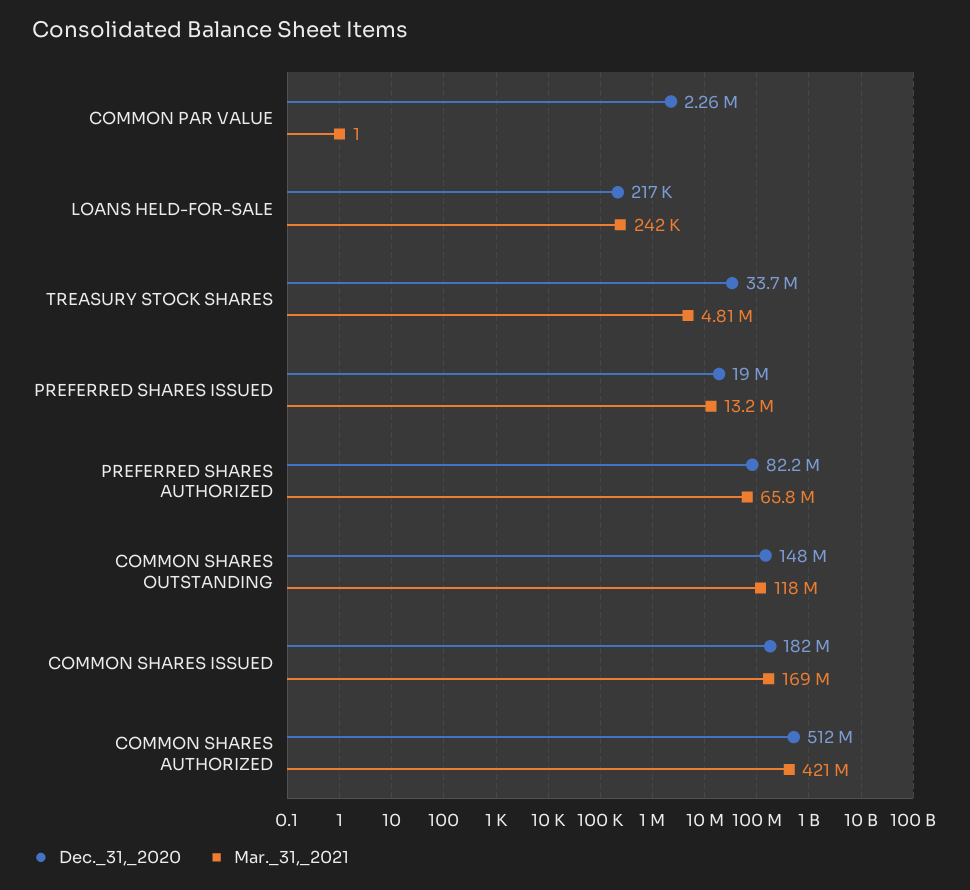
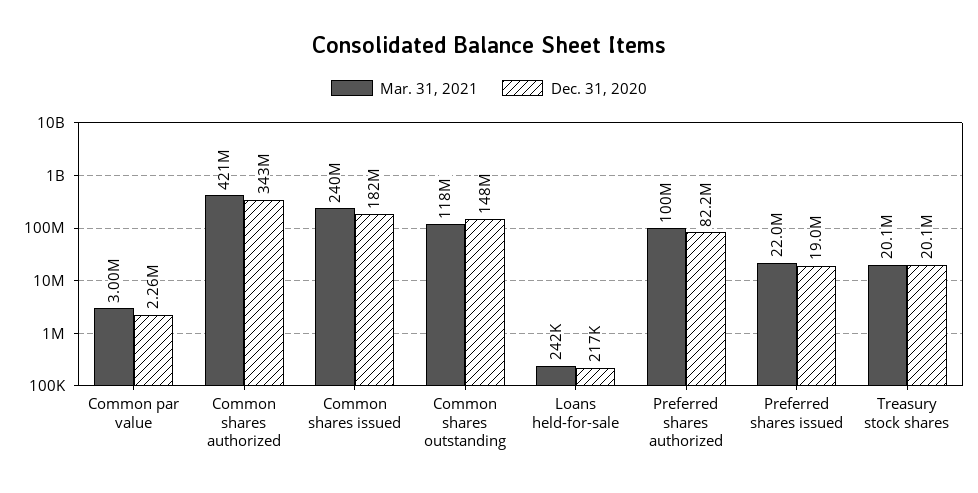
  {
    "Dec._31,_2020": {
      "COMMON PAR VALUE": 2260000,
      "LOANS HELD-FOR-SALE": 217000,
-     "TREASURY STOCK SHARES": 33700000,
+     "TREASURY STOCK SHARES": 20100000,
      "PREFERRED SHARES ISSUED": 19000000,
      "PREFERRED SHARES AUTHORIZED": 82200000,
      "COMMON SHARES OUTSTANDING": 148000000,
      "COMMON SHARES ISSUED": 182000000,
-     "COMMON SHARES AUTHORIZED": 512000000
+     "COMMON SHARES AUTHORIZED": 343000000
    },
    "Mar._31,_2021": {
-     "COMMON PAR VALUE": 1,
+     "COMMON PAR VALUE": 3000000,
      "LOANS HELD-FOR-SALE": 242000,
-     "TREASURY STOCK SHARES": 4810000,
+     "TREASURY STOCK SHARES": 20100000,
-     "PREFERRED SHARES ISSUED": 13200000,
+     "PREFERRED SHARES ISSUED": 22000000,
-     "PREFERRED SHARES AUTHORIZED": 65800000,
+     "PREFERRED SHARES AUTHORIZED": 100000000,
      "COMMON SHARES OUTSTANDING": 118000000,
-     "COMMON SHARES ISSUED": 169000000,
+     "COMMON SHARES ISSUED": 240000000,
      "COMMON SHARES AUTHORIZED": 421000000
    }
  }

